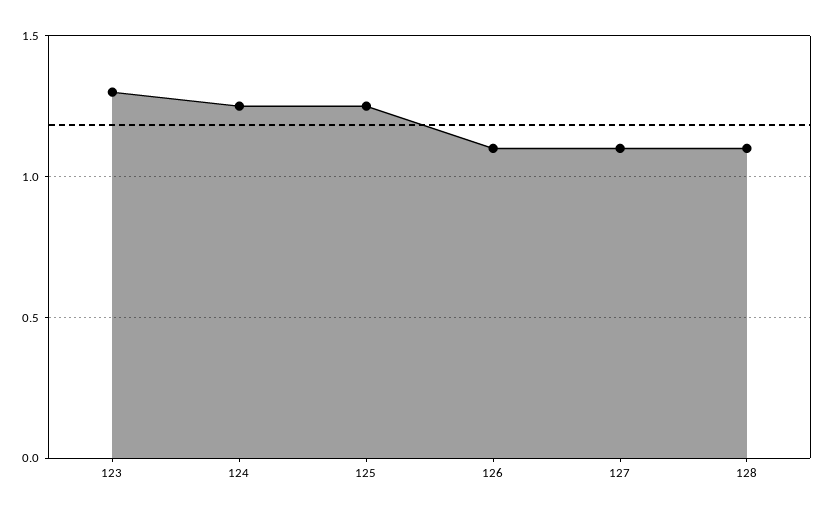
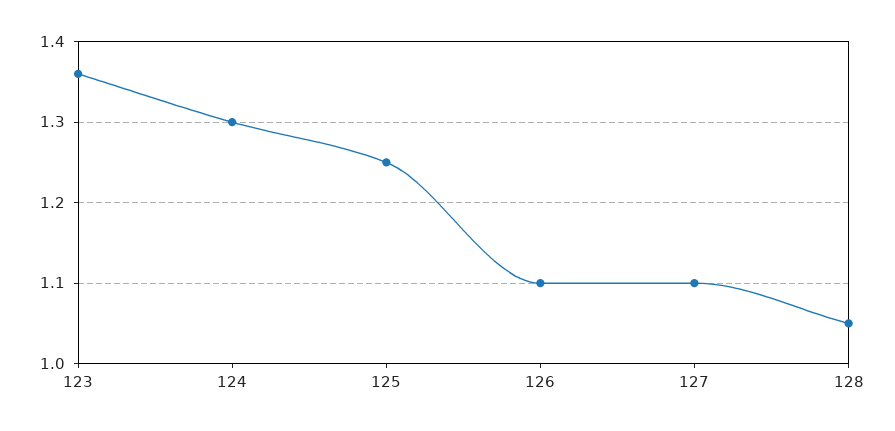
  {
-   "123": 1.3,
+   "123": 1.36,
-   "124": 1.25,
+   "124": 1.3,
    "125": 1.25,
    "126": 1.1,
    "127": 1.1,
-   "128": 1.1
+   "128": 1.05
  }

